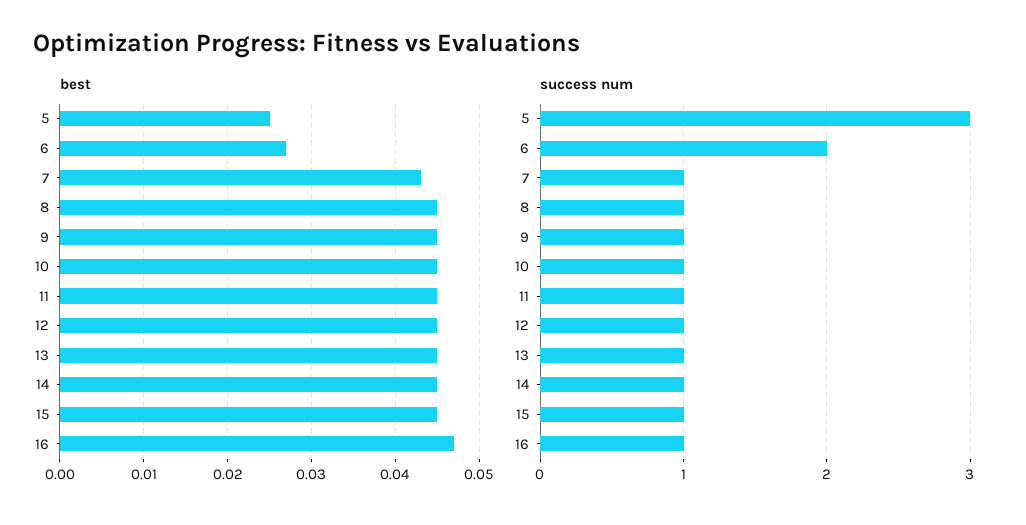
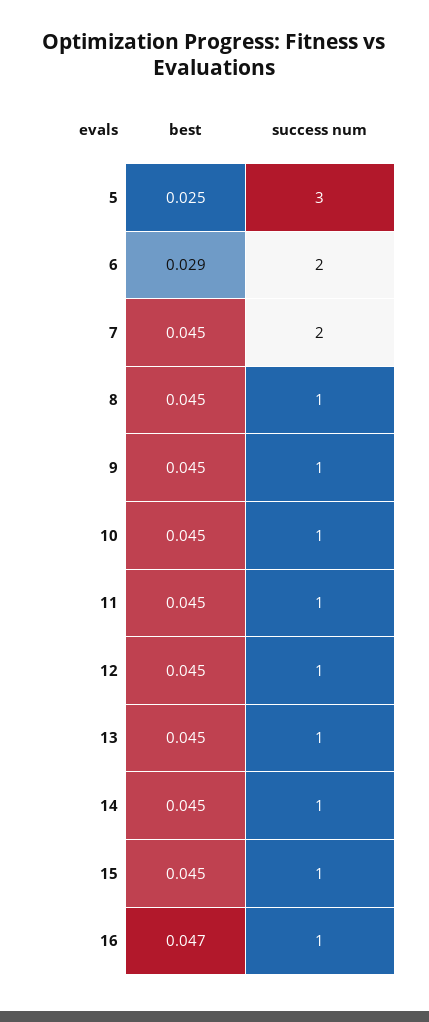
  {
    "best": {
      "5": 0.025,
-     "6": 0.027,
+     "6": 0.029,
-     "7": 0.043,
+     "7": 0.045,
      "8": 0.045,
      "9": 0.045,
      "10": 0.045,
      "11": 0.045,
      "12": 0.045,
      "13": 0.045,
      "14": 0.045,
      "15": 0.045,
      "16": 0.047
    },
    "success num": {
      "5": 3,
      "6": 2,
-     "7": 1,
+     "7": 2,
      "8": 1,
      "9": 1,
      "10": 1,
      "11": 1,
      "12": 1,
      "13": 1,
      "14": 1,
      "15": 1,
      "16": 1
    }
  }

